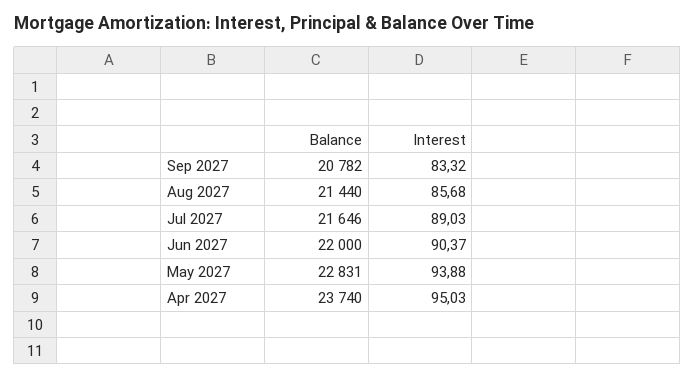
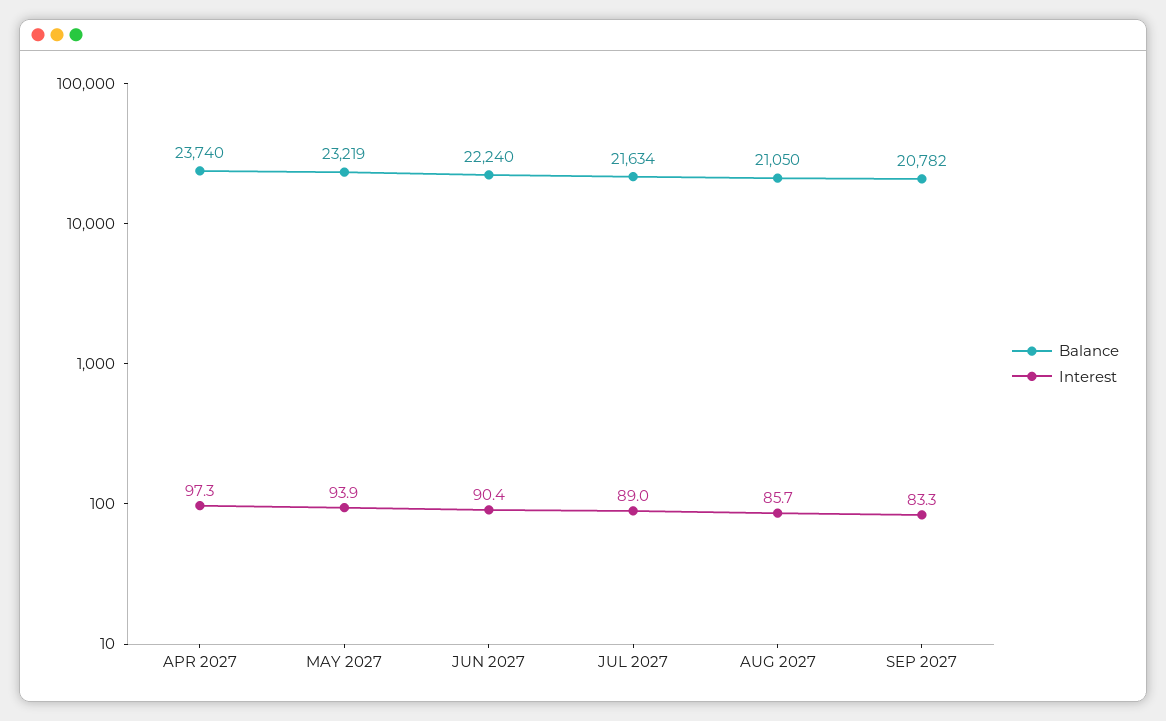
  {
    "Balance": {
      "Sep 2027": 20782,
-     "Aug 2027": 21440,
+     "Aug 2027": 21050,
-     "Jul 2027": 21646,
+     "Jul 2027": 21634,
-     "Jun 2027": 22000,
+     "Jun 2027": 22240,
-     "May 2027": 22831,
+     "May 2027": 23219,
      "Apr 2027": 23740
    },
    "Interest": {
      "Sep 2027": 83.32,
      "Aug 2027": 85.68,
      "Jul 2027": 89.03,
      "Jun 2027": 90.37,
      "May 2027": 93.88,
-     "Apr 2027": 95.03
+     "Apr 2027": 97.3
    }
  }

